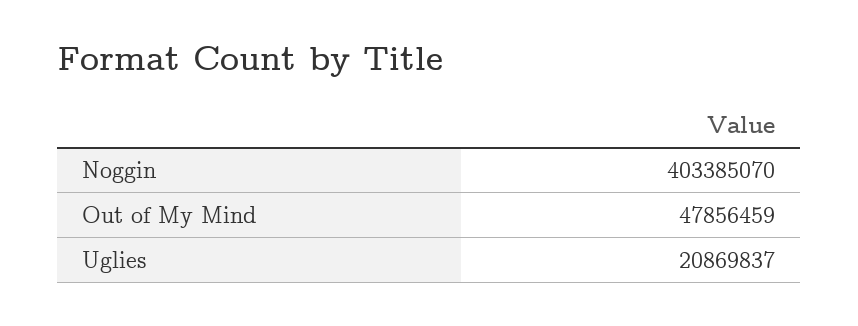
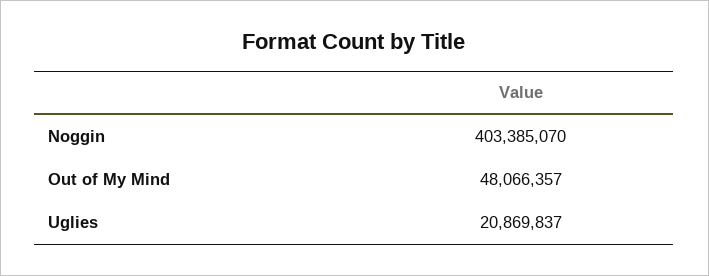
  {
    "Noggin": 403385070,
-   "Out of My Mind": 47856459,
+   "Out of My Mind": 48066357,
    "Uglies": 20869837
  }

